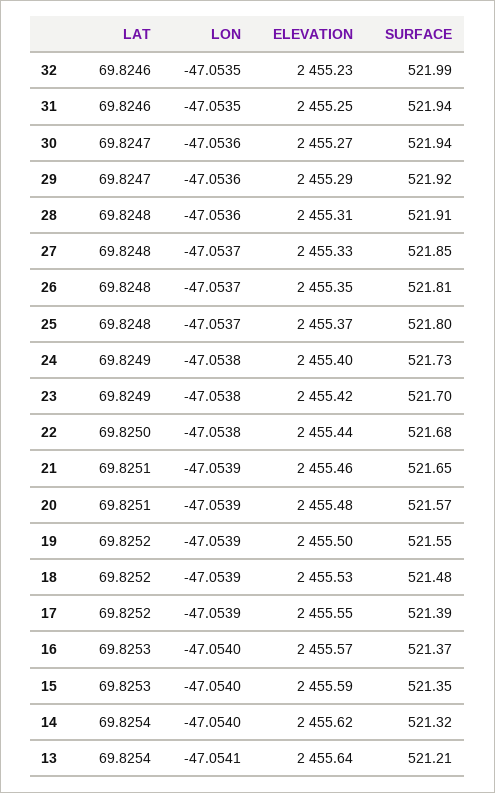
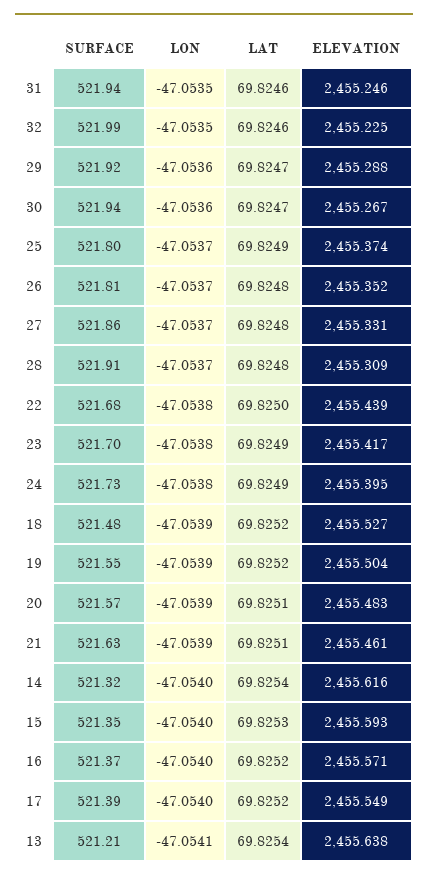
  {
    "LAT": {
      "32": 69.8246,
      "31": 69.8246,
      "30": 69.8247,
      "29": 69.8247,
      "28": 69.8248,
      "27": 69.8248,
      "26": 69.8248,
-     "25": 69.8248,
+     "25": 69.8249,
      "24": 69.8249,
      "23": 69.8249,
      "22": 69.825,
      "21": 69.8251,
      "20": 69.8251,
      "19": 69.8252,
      "18": 69.8252,
      "17": 69.8252,
-     "16": 69.8253,
+     "16": 69.8252,
      "15": 69.8253,
      "14": 69.8254,
      "13": 69.8254
    },
    "LON": {
      "32": -47.0535,
      "31": -47.0535,
      "30": -47.0536,
      "29": -47.0536,
-     "28": -47.0536,
+     "28": -47.0537,
      "27": -47.0537,
      "26": -47.0537,
      "25": -47.0537,
      "24": -47.0538,
      "23": -47.0538,
      "22": -47.0538,
      "21": -47.0539,
      "20": -47.0539,
      "19": -47.0539,
      "18": -47.0539,
-     "17": -47.0539,
+     "17": -47.054,
      "16": -47.054,
      "15": -47.054,
      "14": -47.054,
      "13": -47.0541
    },
    "ELEVATION": {
      "32": 2455.225,
      "31": 2455.246,
      "30": 2455.267,
      "29": 2455.288,
      "28": 2455.309,
      "27": 2455.331,
      "26": 2455.352,
      "25": 2455.374,
      "24": 2455.395,
      "23": 2455.417,
      "22": 2455.439,
      "21": 2455.461,
      "20": 2455.483,
      "19": 2455.504,
      "18": 2455.527,
      "17": 2455.549,
      "16": 2455.571,
      "15": 2455.593,
      "14": 2455.616,
      "13": 2455.638
    },
    "SURFACE": {
      "32": 521.99,
      "31": 521.94,
      "30": 521.94,
      "29": 521.92,
      "28": 521.91,
-     "27": 521.85,
+     "27": 521.86,
      "26": 521.81,
      "25": 521.8,
      "24": 521.73,
      "23": 521.7,
      "22": 521.68,
-     "21": 521.65,
+     "21": 521.63,
      "20": 521.57,
      "19": 521.55,
      "18": 521.48,
      "17": 521.39,
      "16": 521.37,
      "15": 521.35,
      "14": 521.32,
      "13": 521.21
    }
  }

